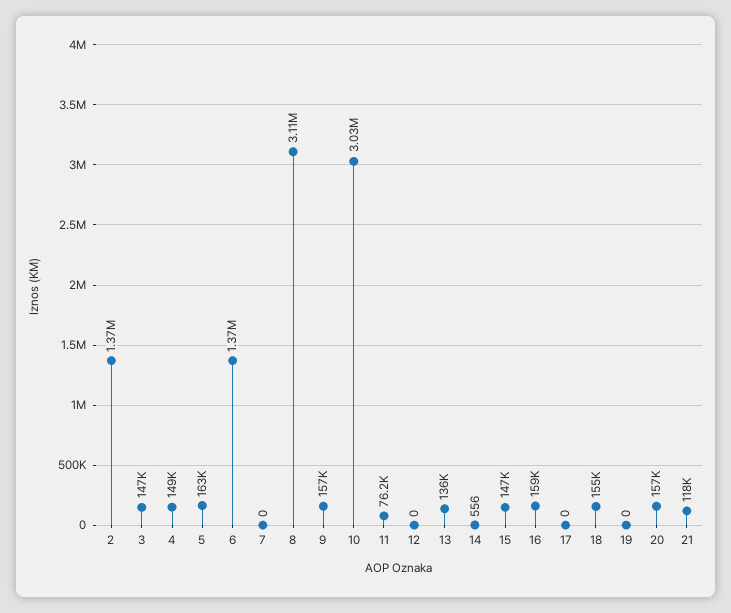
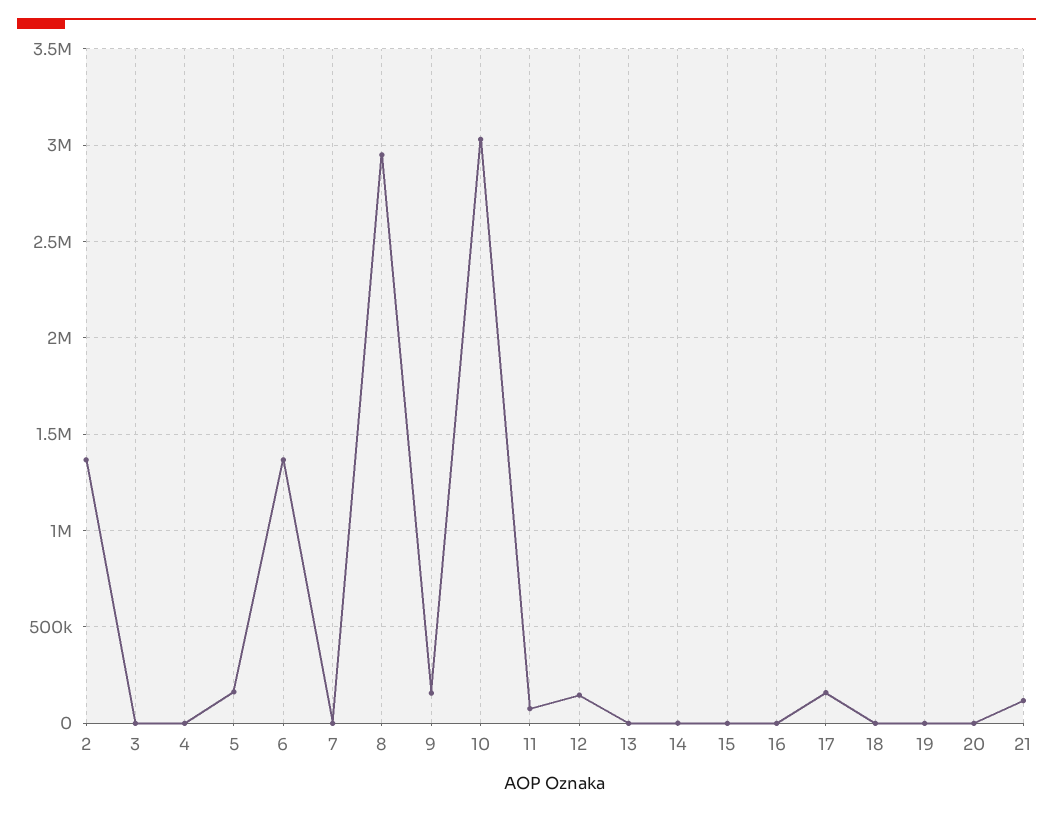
  {
    "2": 1370000,
-   "3": 147000,
+   "3": 0,
-   "4": 149000,
+   "4": 0,
    "5": 163000,
    "6": 1370000,
    "7": 0,
-   "8": 3110000,
+   "8": 2950000,
    "9": 157000,
    "10": 3030000,
    "11": 76200,
-   "12": 0,
+   "12": 150000,
-   "13": 136000,
+   "13": 0,
    "14": 556,
-   "15": 147000,
+   "15": 0,
-   "16": 159000,
+   "16": 0,
-   "17": 0,
+   "17": 150000,
-   "18": 155000,
+   "18": 0,
    "19": 0,
-   "20": 157000,
+   "20": 0,
    "21": 118000
  }

